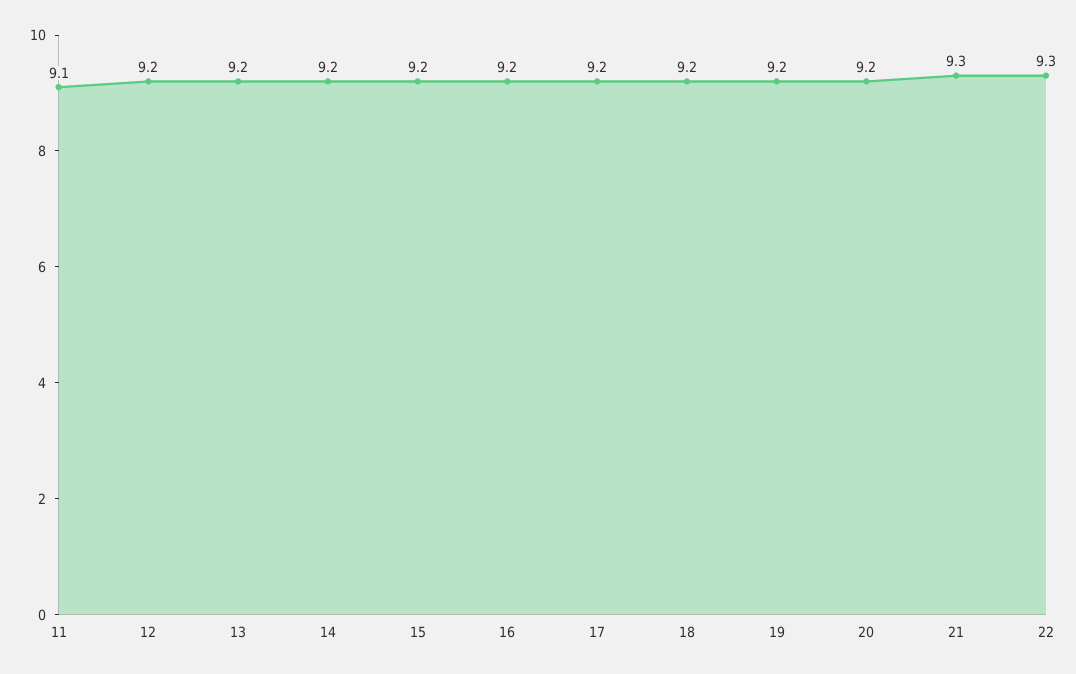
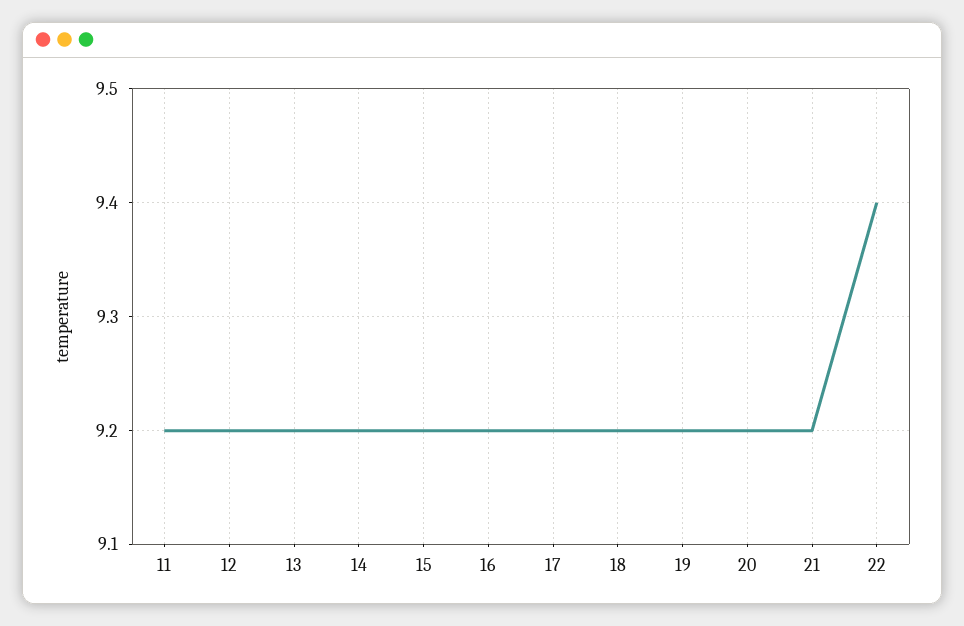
  {
-   "11": 9.1,
+   "11": 9.2,
    "12": 9.2,
    "13": 9.2,
    "14": 9.2,
    "15": 9.2,
    "16": 9.2,
    "17": 9.2,
    "18": 9.2,
    "19": 9.2,
    "20": 9.2,
-   "21": 9.3,
+   "21": 9.2,
-   "22": 9.3
+   "22": 9.4
  }

